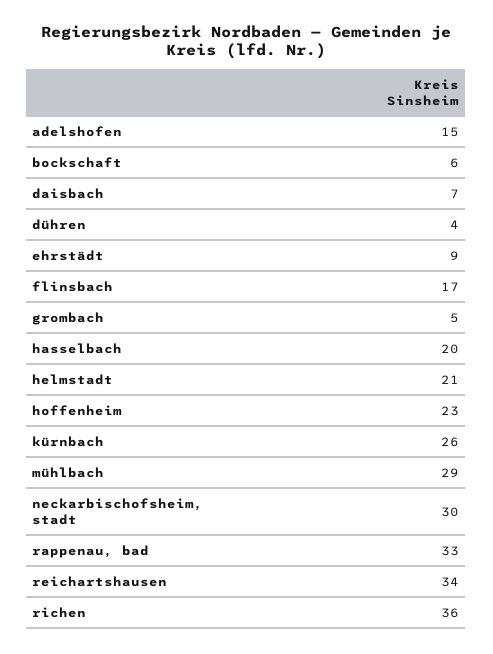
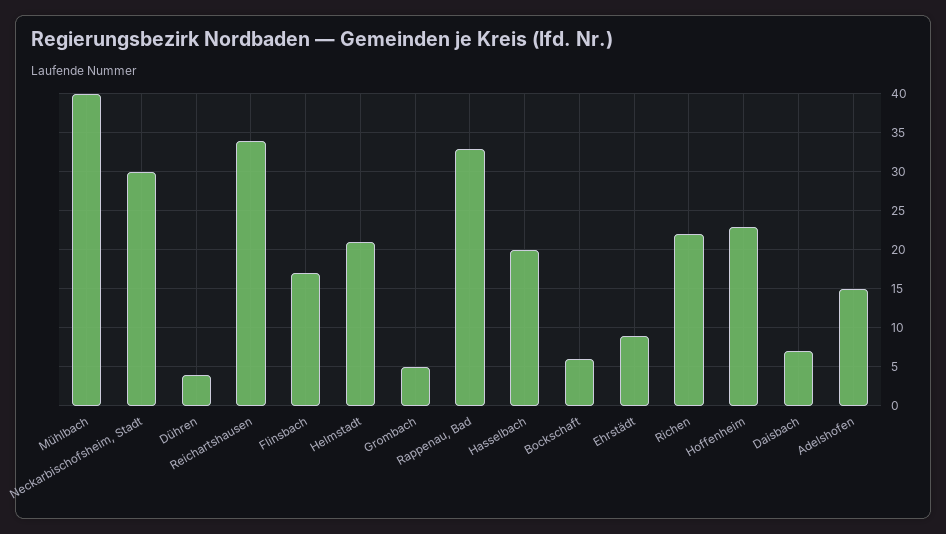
  {
    "adelshofen": 15,
    "bockschaft": 6,
    "daisbach": 7,
    "dühren": 4,
    "ehrstädt": 9,
    "flinsbach": 17,
    "grombach": 5,
    "hasselbach": 20,
    "helmstadt": 21,
    "hoffenheim": 23,
-   "kürnbach": 26,
-   "mühlbach": 29,
+   "mühlbach": 40,
    "neckarbischofsheim, stadt": 30,
    "rappenau, bad": 33,
    "reichartshausen": 34,
-   "richen": 36
+   "richen": 22
  }

